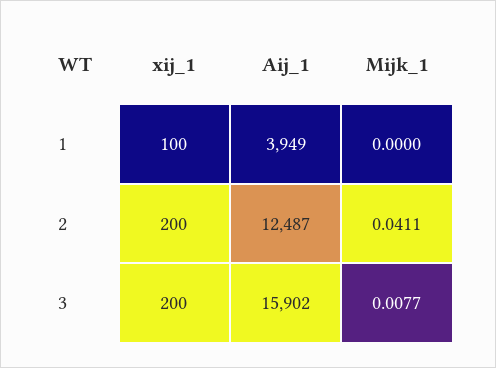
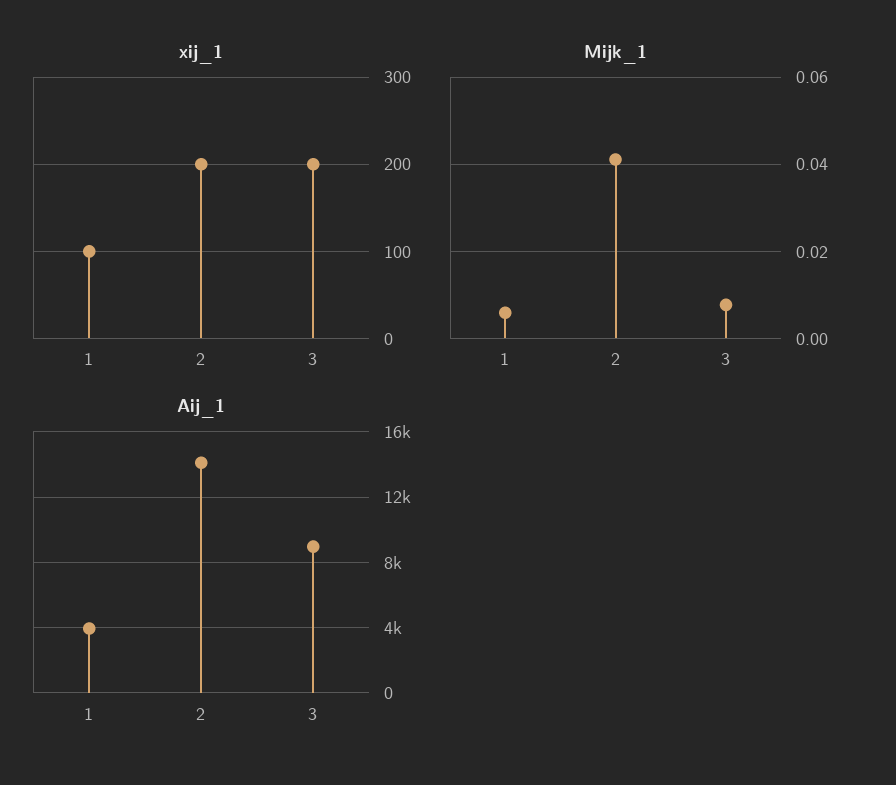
  {
    "xij_1": {
      "1": 100,
      "2": 200,
      "3": 200
    },
    "Aij_1": {
      "1": 3949,
-     "2": 12487,
+     "2": 14000,
-     "3": 15902
+     "3": 9000
    },
    "Mijk_1": {
-     "1": 0,
+     "1": 0.006,
      "2": 0.0411,
      "3": 0.0077
    }
  }

